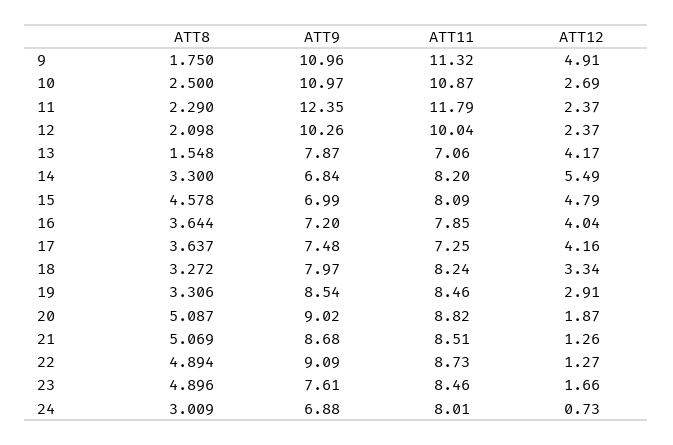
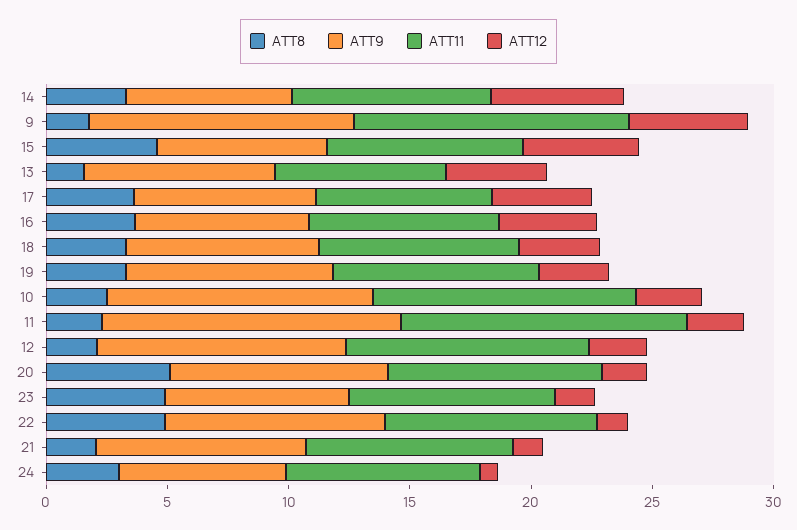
  {
    "ATT8": {
      "9": 1.75,
      "10": 2.5,
      "11": 2.29,
      "12": 2.098,
      "13": 1.548,
      "14": 3.3,
      "15": 4.578,
      "16": 3.644,
      "17": 3.637,
      "18": 3.272,
      "19": 3.306,
      "20": 5.087,
-     "21": 5.069,
+     "21": 2,
      "22": 4.894,
      "23": 4.896,
      "24": 3.009
    },
    "ATT9": {
      "9": 10.96,
      "10": 10.97,
      "11": 12.35,
      "12": 10.26,
      "13": 7.87,
      "14": 6.84,
      "15": 6.99,
      "16": 7.2,
      "17": 7.48,
      "18": 7.97,
      "19": 8.54,
      "20": 9.02,
      "21": 8.68,
      "22": 9.09,
      "23": 7.61,
      "24": 6.88
    },
    "ATT11": {
      "9": 11.32,
      "10": 10.87,
      "11": 11.79,
      "12": 10.04,
      "13": 7.06,
      "14": 8.2,
      "15": 8.09,
      "16": 7.85,
      "17": 7.25,
      "18": 8.24,
      "19": 8.46,
      "20": 8.82,
      "21": 8.51,
      "22": 8.73,
      "23": 8.46,
      "24": 8.01
    },
    "ATT12": {
      "9": 4.91,
      "10": 2.69,
      "11": 2.37,
      "12": 2.37,
      "13": 4.17,
      "14": 5.49,
      "15": 4.79,
      "16": 4.04,
      "17": 4.16,
      "18": 3.34,
      "19": 2.91,
      "20": 1.87,
      "21": 1.26,
      "22": 1.27,
      "23": 1.66,
      "24": 0.73
    }
  }

